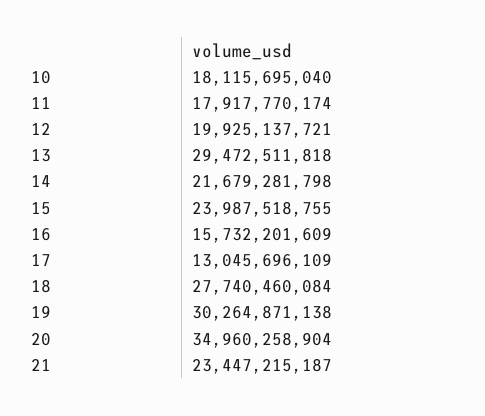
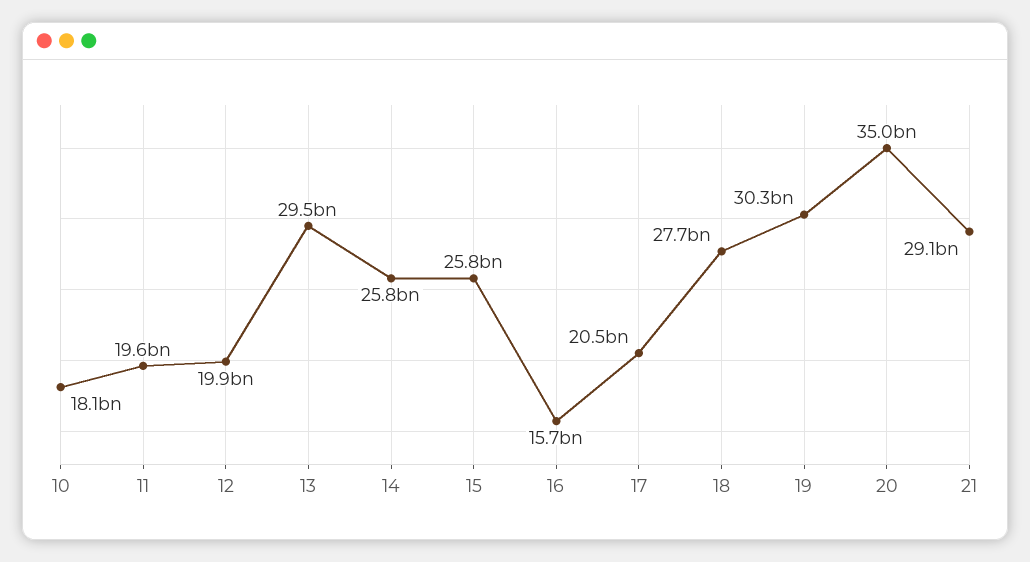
  {
    "10": 18115695040,
-   "11": 17917770174,
+   "11": 19600000000,
    "12": 19925137721,
    "13": 29472511818,
-   "14": 21679281798,
+   "14": 25800000000,
-   "15": 23987518755,
+   "15": 25800000000,
    "16": 15732201609,
-   "17": 13045696109,
+   "17": 20500000000,
    "18": 27740460084,
    "19": 30264871138,
    "20": 34960258904,
-   "21": 23447215187
+   "21": 29100000000
  }

